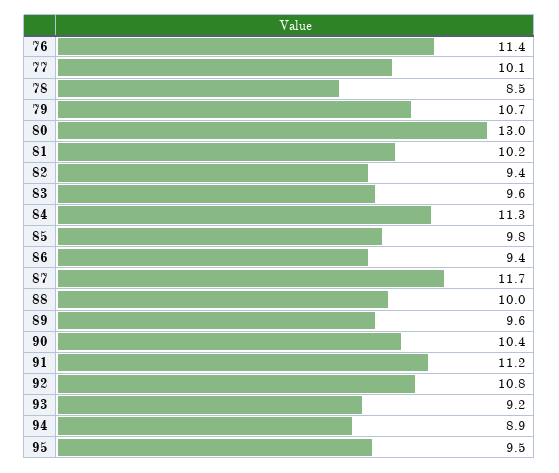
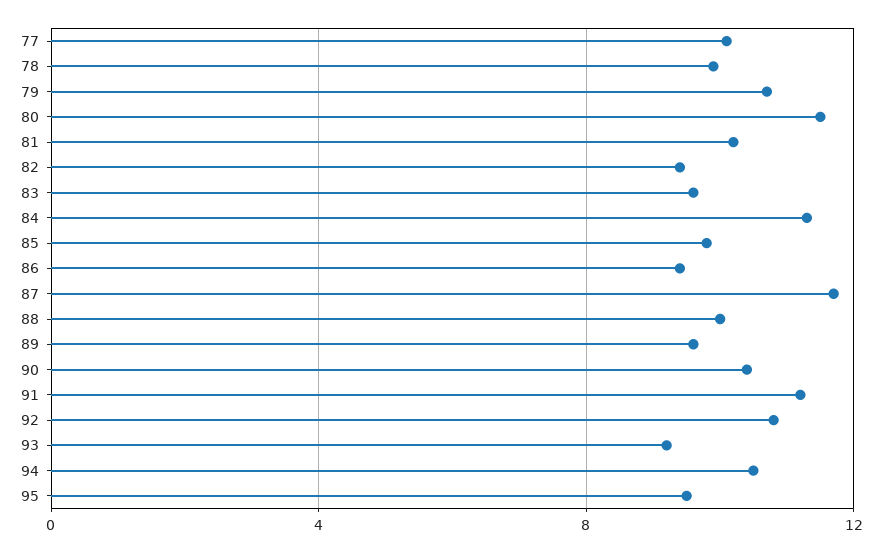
  {
-   "76": 11.4,
    "77": 10.1,
-   "78": 8.5,
+   "78": 10,
    "79": 10.7,
-   "80": 13,
+   "80": 11.5,
    "81": 10.2,
    "82": 9.4,
    "83": 9.6,
    "84": 11.3,
    "85": 9.8,
    "86": 9.4,
    "87": 11.7,
    "88": 10,
    "89": 9.6,
    "90": 10.4,
    "91": 11.2,
    "92": 10.8,
    "93": 9.2,
-   "94": 8.9,
+   "94": 10.5,
    "95": 9.5
  }

